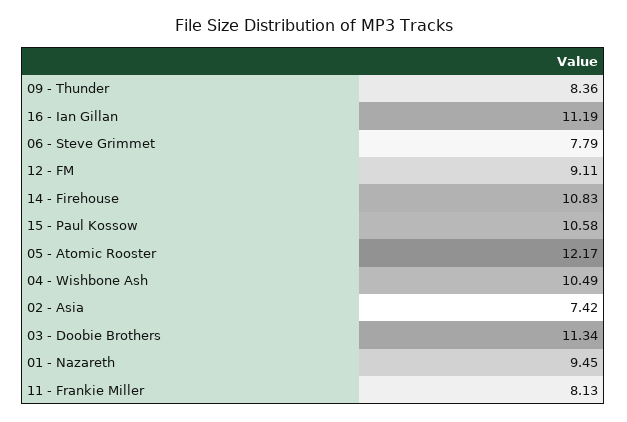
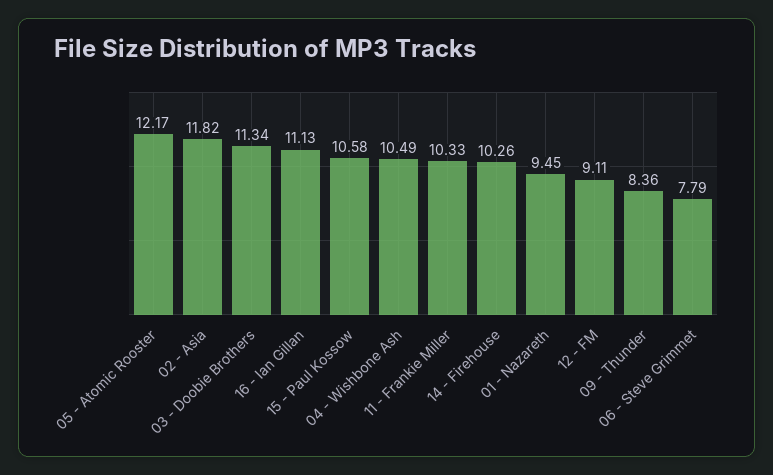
  {
    "09 - Thunder": 8.36,
-   "16 - Ian Gillan": 11.19,
+   "16 - Ian Gillan": 11.13,
    "06 - Steve Grimmet": 7.79,
    "12 - FM": 9.11,
-   "14 - Firehouse": 10.83,
+   "14 - Firehouse": 10.26,
    "15 - Paul Kossow": 10.58,
    "05 - Atomic Rooster": 12.17,
    "04 - Wishbone Ash": 10.49,
-   "02 - Asia": 7.42,
+   "02 - Asia": 11.82,
    "03 - Doobie Brothers": 11.34,
    "01 - Nazareth": 9.45,
-   "11 - Frankie Miller": 8.13
+   "11 - Frankie Miller": 10.33
  }

